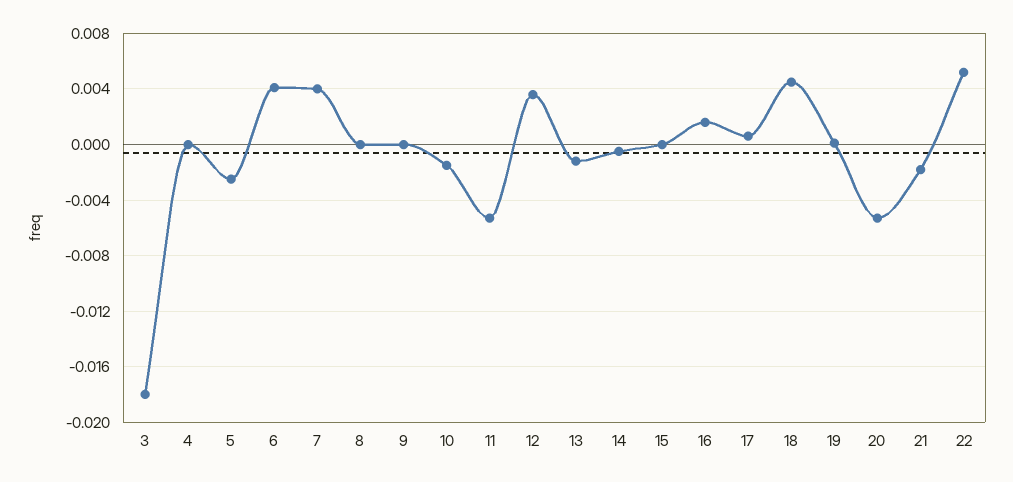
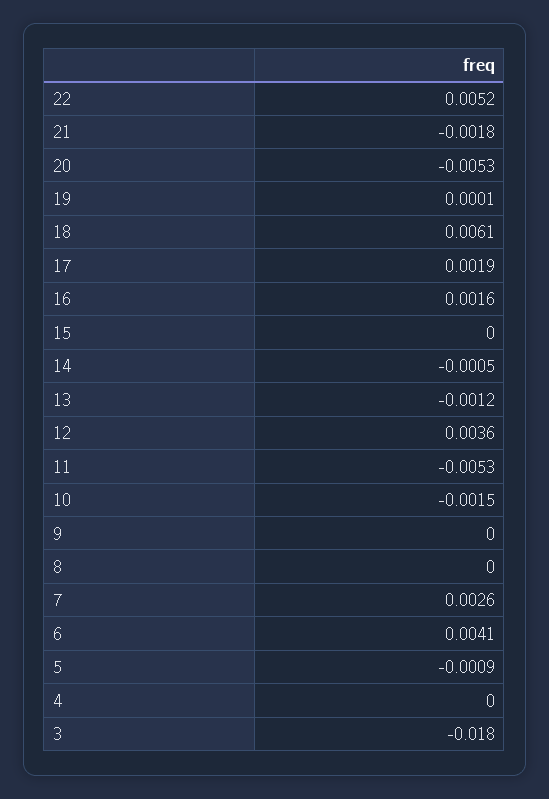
  {
    "3": -0.018,
    "4": 0,
-   "5": -0.0025,
+   "5": -0.0009,
    "6": 0.0041,
-   "7": 0.004,
+   "7": 0.0026,
    "8": 0,
    "9": 0,
    "10": -0.0015,
    "11": -0.0053,
    "12": 0.0036,
    "13": -0.0012,
    "14": -0.0005,
    "15": 0,
    "16": 0.0016,
-   "17": 0.0005,
+   "17": 0.0019,
-   "18": 0.0045,
+   "18": 0.0061,
    "19": 0.0001,
    "20": -0.0053,
    "21": -0.0018,
    "22": 0.0052
  }

